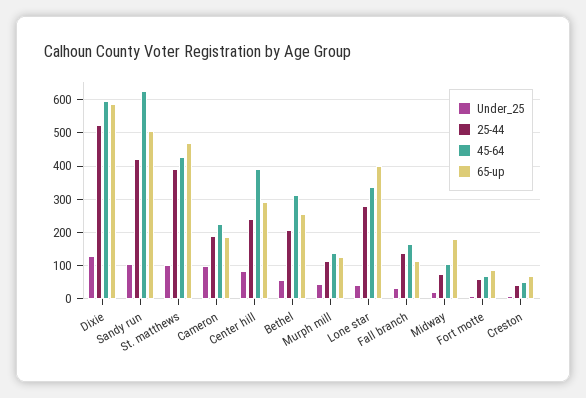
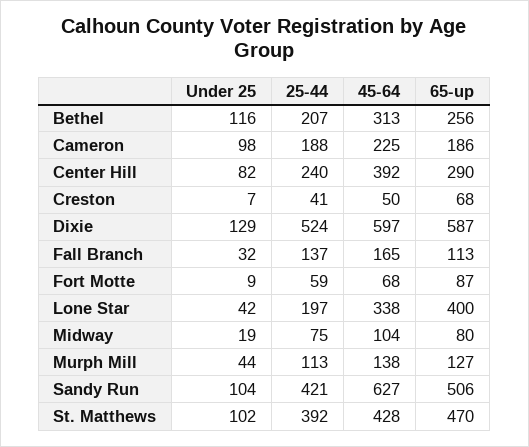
  {
    "Under_25": {
      "Dixie": 129,
      "Sandy run": 104,
      "St. matthews": 102,
      "Cameron": 98,
      "Center hill": 82,
-     "Bethel": 60,
+     "Bethel": 116,
      "Murph mill": 44,
      "Lone star": 42,
      "Fall branch": 32,
      "Midway": 19,
      "Fort motte": 9,
      "Creston": 7
    },
    "25-44": {
      "Dixie": 524,
      "Sandy run": 421,
      "St. matthews": 392,
      "Cameron": 188,
      "Center hill": 240,
      "Bethel": 207,
      "Murph mill": 113,
-     "Lone star": 280,
+     "Lone star": 197,
      "Fall branch": 137,
      "Midway": 75,
      "Fort motte": 59,
      "Creston": 41
    },
    "45-64": {
      "Dixie": 597,
      "Sandy run": 627,
      "St. matthews": 428,
      "Cameron": 225,
      "Center hill": 392,
      "Bethel": 313,
      "Murph mill": 138,
      "Lone star": 338,
      "Fall branch": 165,
      "Midway": 104,
      "Fort motte": 68,
      "Creston": 50
    },
    "65-up": {
      "Dixie": 587,
      "Sandy run": 506,
      "St. matthews": 470,
      "Cameron": 186,
      "Center hill": 290,
      "Bethel": 256,
      "Murph mill": 127,
      "Lone star": 400,
      "Fall branch": 113,
-     "Midway": 180,
+     "Midway": 80,
      "Fort motte": 87,
      "Creston": 68
    }
  }

